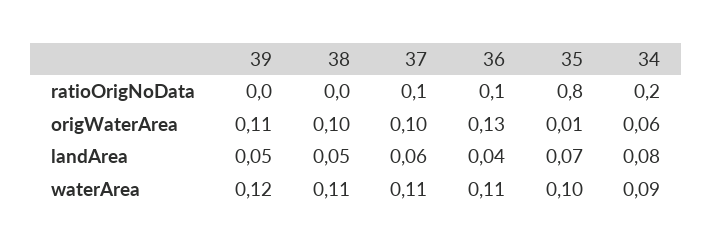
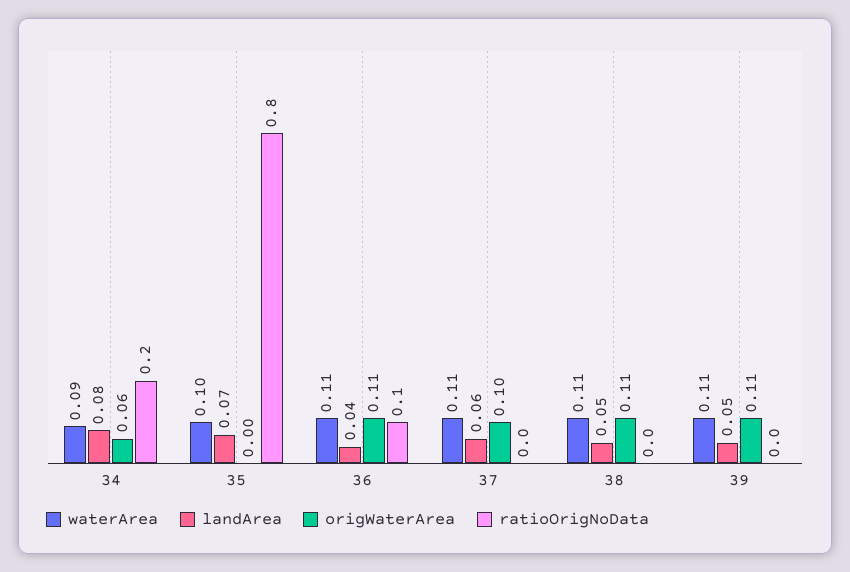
  {
    "ratioOrigNoData": {
      "39": 0,
      "38": 0,
-     "37": 0.1,
+     "37": 0,
      "36": 0.1,
      "35": 0.8,
      "34": 0.2
    },
    "origWaterArea": {
      "39": 0.11,
-     "38": 0.1,
+     "38": 0.11,
      "37": 0.1,
-     "36": 0.13,
+     "36": 0.11,
-     "35": 0.01,
+     "35": 0,
      "34": 0.06
    },
    "landArea": {
      "39": 0.05,
      "38": 0.05,
      "37": 0.06,
      "36": 0.04,
      "35": 0.07,
      "34": 0.08
    },
    "waterArea": {
-     "39": 0.12,
+     "39": 0.11,
      "38": 0.11,
      "37": 0.11,
      "36": 0.11,
      "35": 0.1,
      "34": 0.09
    }
  }

